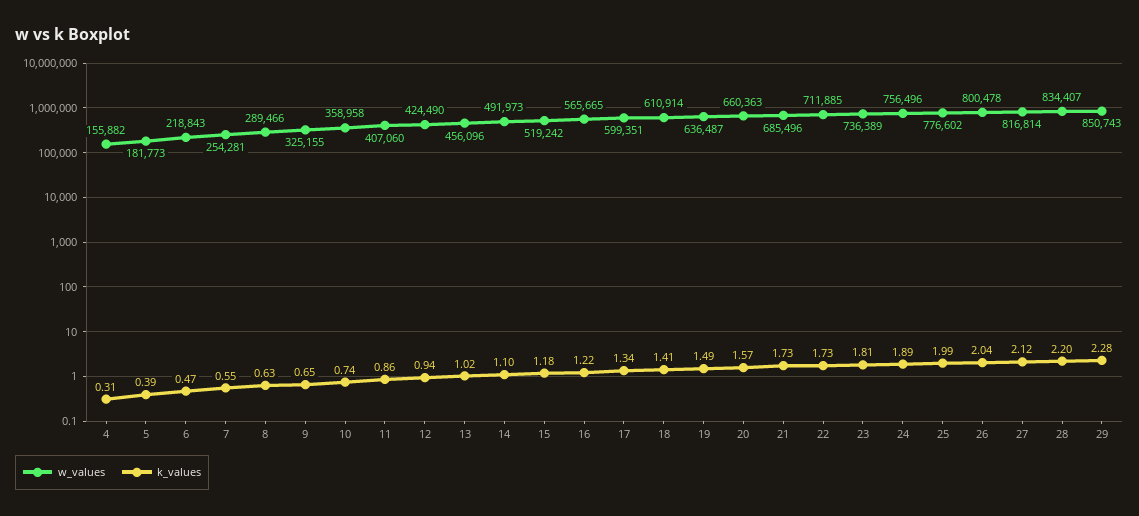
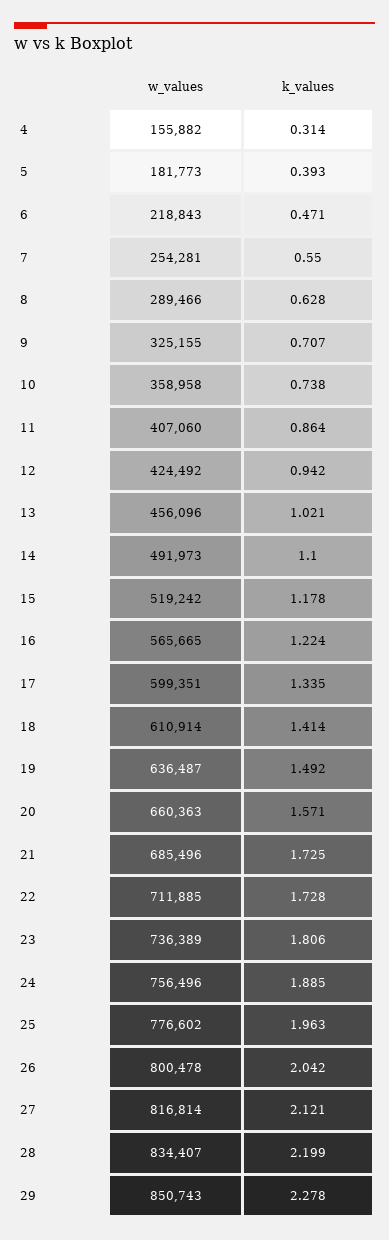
  {
    "w_values": {
      "4": 155882,
      "5": 181773,
      "6": 218843,
      "7": 254281,
      "8": 289466,
      "9": 325155,
      "10": 358958,
      "11": 407060,
-     "12": 424490,
+     "12": 424492,
      "13": 456096,
      "14": 491973,
      "15": 519242,
      "16": 565665,
      "17": 599351,
      "18": 610914,
      "19": 636487,
      "20": 660363,
      "21": 685496,
      "22": 711885,
      "23": 736389,
      "24": 756496,
      "25": 776602,
      "26": 800478,
      "27": 816814,
      "28": 834407,
      "29": 850743
    },
    "k_values": {
      "4": 0.314,
      "5": 0.393,
      "6": 0.471,
      "7": 0.55,
      "8": 0.628,
-     "9": 0.65,
+     "9": 0.707,
      "10": 0.738,
      "11": 0.864,
      "12": 0.942,
      "13": 1.021,
      "14": 1.1,
      "15": 1.178,
      "16": 1.224,
      "17": 1.335,
      "18": 1.414,
      "19": 1.492,
      "20": 1.571,
      "21": 1.725,
      "22": 1.728,
      "23": 1.806,
      "24": 1.885,
-     "25": 1.99,
+     "25": 1.963,
      "26": 2.042,
      "27": 2.121,
      "28": 2.199,
      "29": 2.278
    }
  }

